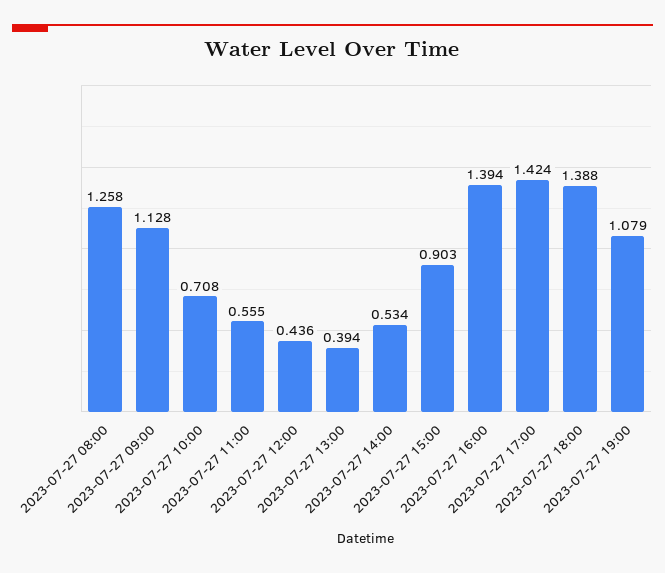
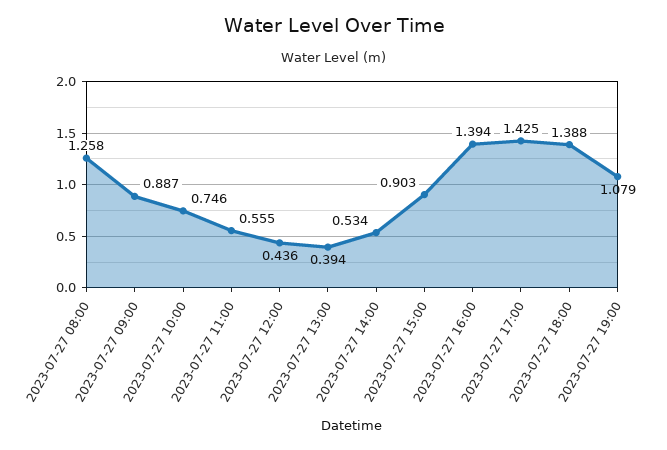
  {
    "2023-07-27 08:00": 1.258,
-   "2023-07-27 09:00": 1.128,
+   "2023-07-27 09:00": 0.887,
-   "2023-07-27 10:00": 0.708,
+   "2023-07-27 10:00": 0.746,
    "2023-07-27 11:00": 0.555,
    "2023-07-27 12:00": 0.436,
    "2023-07-27 13:00": 0.394,
    "2023-07-27 14:00": 0.534,
    "2023-07-27 15:00": 0.903,
    "2023-07-27 16:00": 1.394,
-   "2023-07-27 17:00": 1.424,
+   "2023-07-27 17:00": 1.425,
    "2023-07-27 18:00": 1.388,
    "2023-07-27 19:00": 1.079
  }

